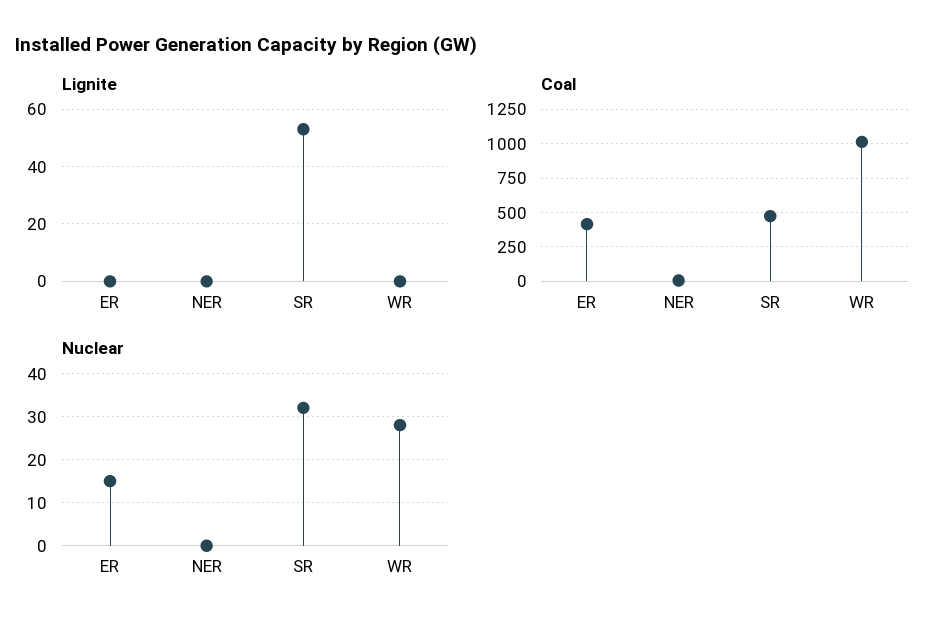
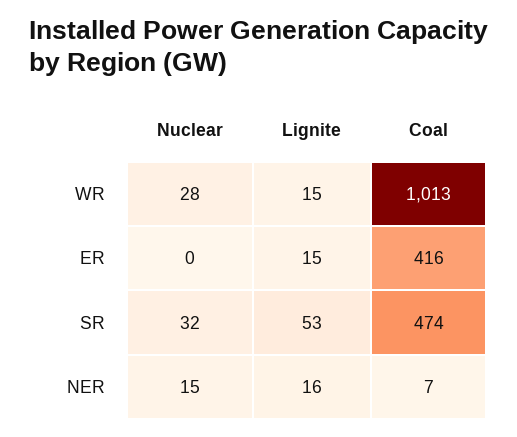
  {
    "Lignite": {
-     "ER": 0,
+     "ER": 15,
-     "NER": 0,
+     "NER": 16,
      "SR": 53,
-     "WR": 0
+     "WR": 15
    },
    "Coal": {
      "ER": 416,
      "NER": 7,
      "SR": 474,
      "WR": 1013
    },
    "Nuclear": {
-     "ER": 15,
+     "ER": 0,
-     "NER": 0,
+     "NER": 15,
      "SR": 32,
      "WR": 28
    }
  }

